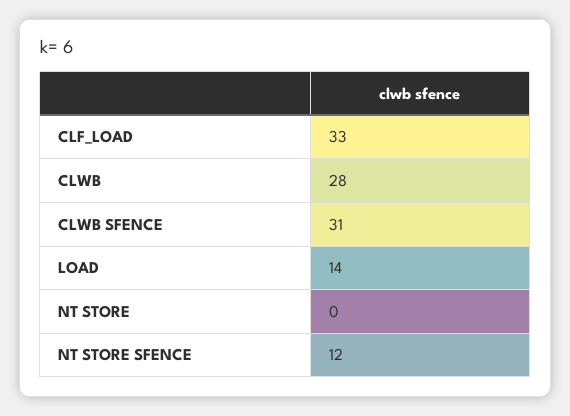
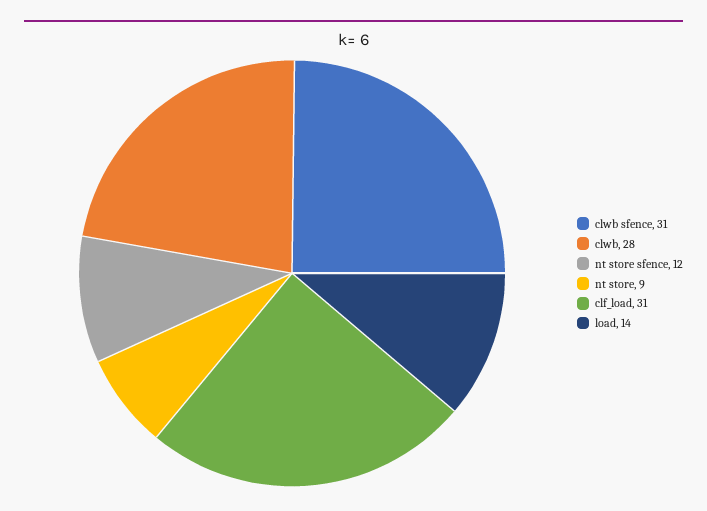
  {
-   "CLF_LOAD": 33,
+   "CLF_LOAD": 31,
    "CLWB": 28,
    "CLWB SFENCE": 31,
    "LOAD": 14,
-   "NT STORE": 0,
+   "NT STORE": 9,
    "NT STORE SFENCE": 12
  }

